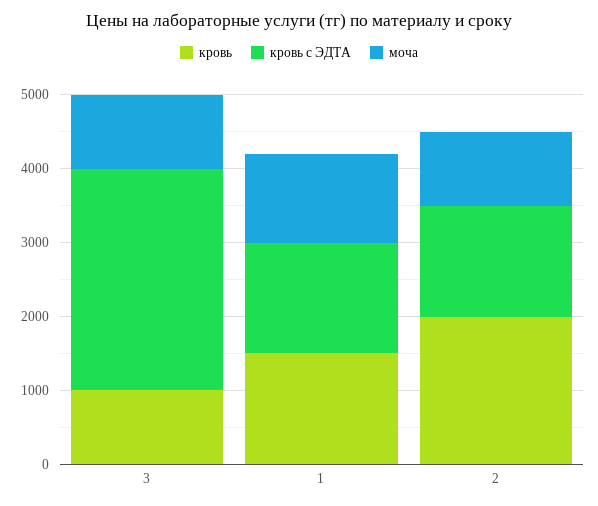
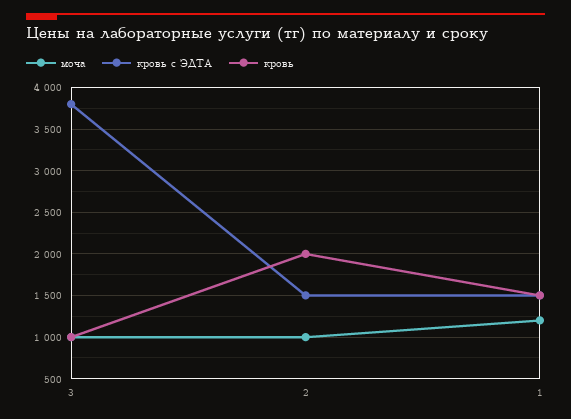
  {
    "кровь": {
      "3": 1000,
      "1": 1500,
      "2": 2000
    },
    "кровь с ЭДТА": {
-     "3": 3000,
+     "3": 3800,
      "1": 1500,
      "2": 1500
    },
    "моча": {
      "3": 1000,
      "1": 1200,
      "2": 1000
    }
  }

